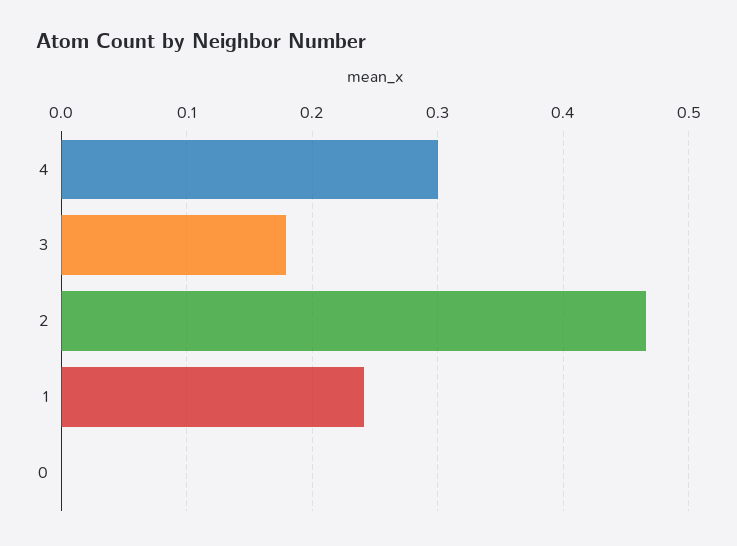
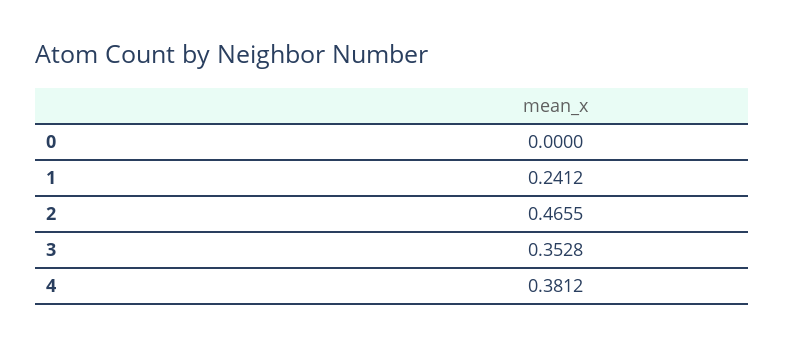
  {
-   "4": 0.3,
+   "4": 0.3812,
-   "3": 0.18,
+   "3": 0.3528,
    "2": 0.4655,
    "1": 0.2412,
    "0": 0
  }

